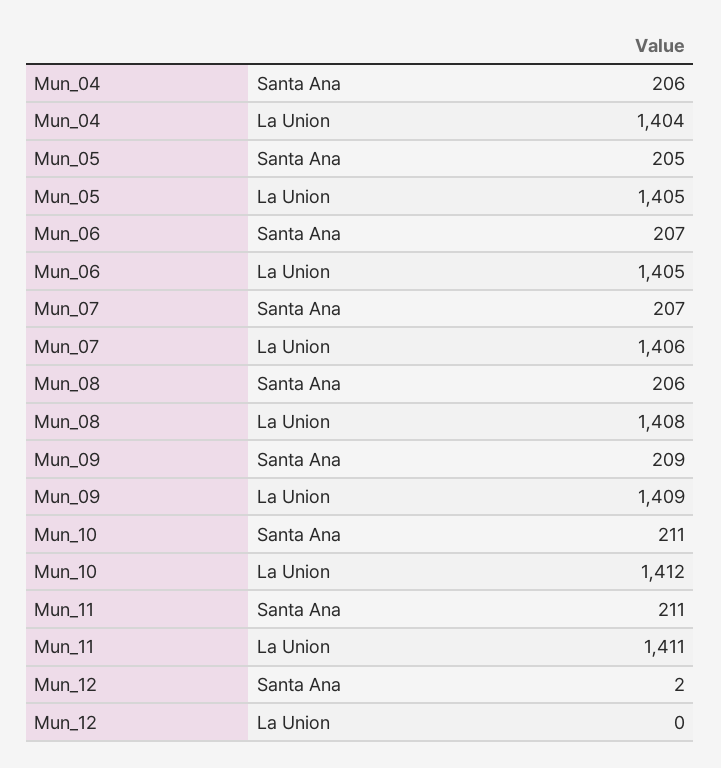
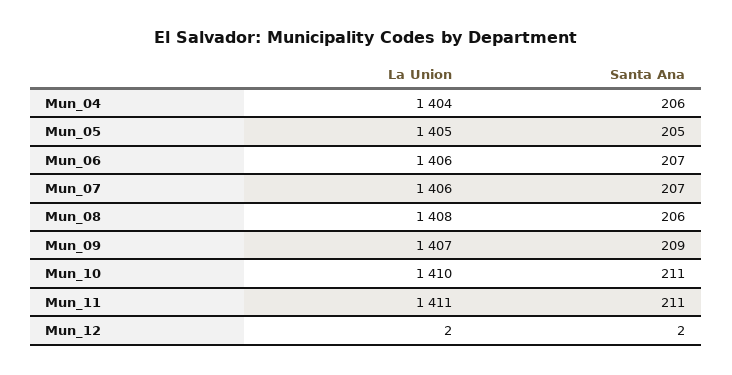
  {
    "Mun_04": {
      "Santa Ana": 206,
      "La Union": 1404
    },
    "Mun_05": {
      "Santa Ana": 205,
      "La Union": 1405
    },
    "Mun_06": {
      "Santa Ana": 207,
-     "La Union": 1405
+     "La Union": 1406
    },
    "Mun_07": {
      "Santa Ana": 207,
      "La Union": 1406
    },
    "Mun_08": {
      "Santa Ana": 206,
      "La Union": 1408
    },
    "Mun_09": {
      "Santa Ana": 209,
-     "La Union": 1409
+     "La Union": 1407
    },
    "Mun_10": {
      "Santa Ana": 211,
-     "La Union": 1412
+     "La Union": 1410
    },
    "Mun_11": {
      "Santa Ana": 211,
      "La Union": 1411
    },
    "Mun_12": {
      "Santa Ana": 2,
-     "La Union": 0
+     "La Union": 2
    }
  }

